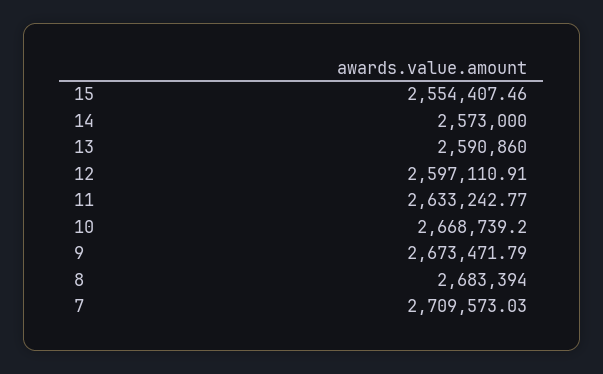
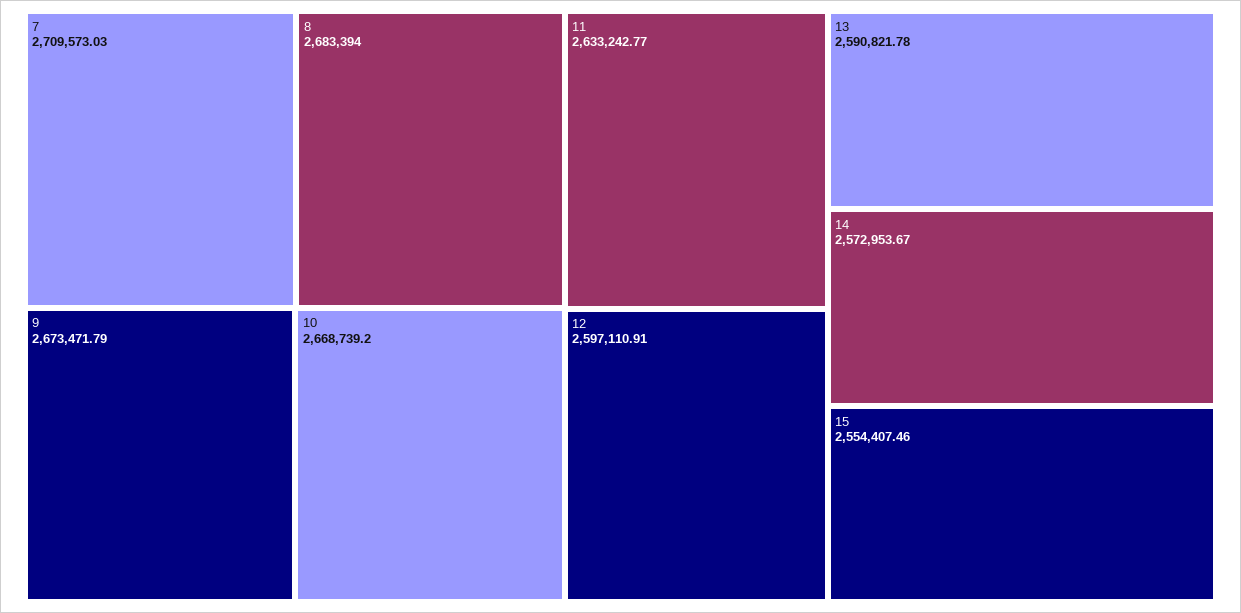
  {
    "15": 2554407.46,
-   "14": 2573000,
+   "14": 2572953.67,
-   "13": 2590860,
+   "13": 2590821.78,
    "12": 2597110.91,
    "11": 2633242.77,
    "10": 2668739.2,
    "9": 2673471.79,
    "8": 2683394,
    "7": 2709573.03
  }

